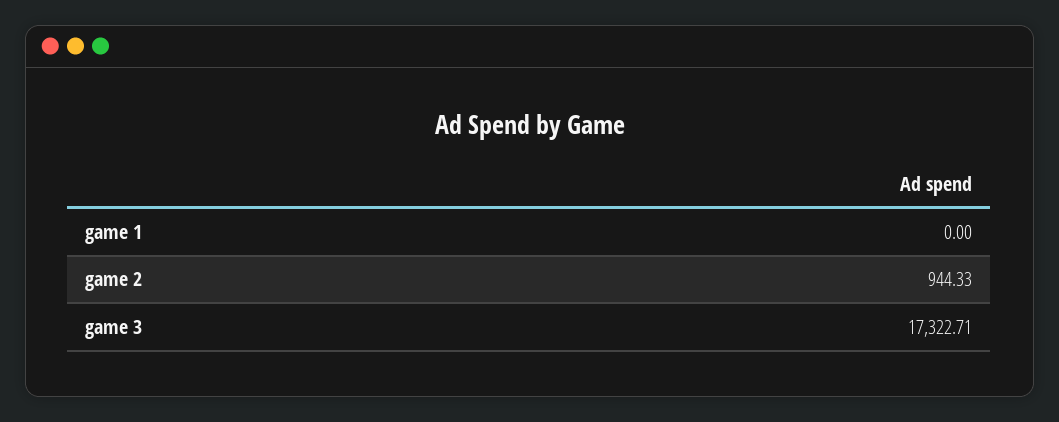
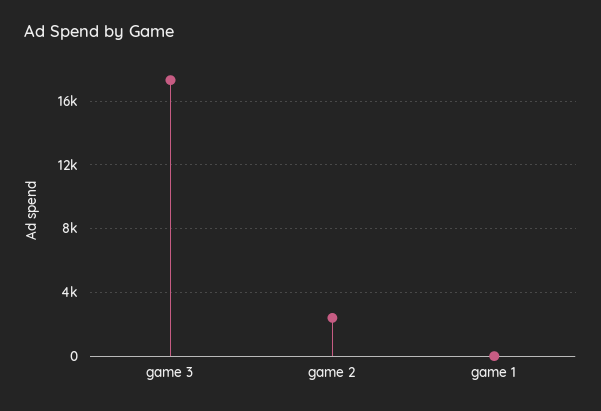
  {
    "game 1": 0,
-   "game 2": 944.33,
+   "game 2": 2500,
    "game 3": 17322.71
  }

